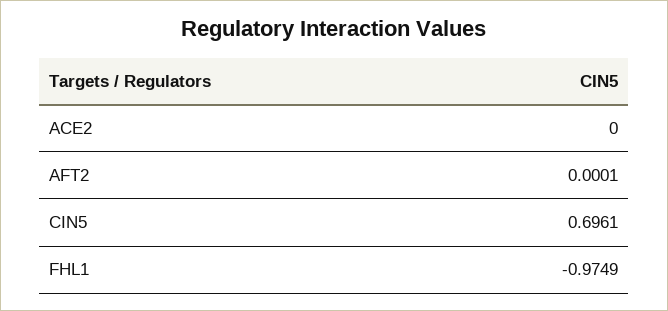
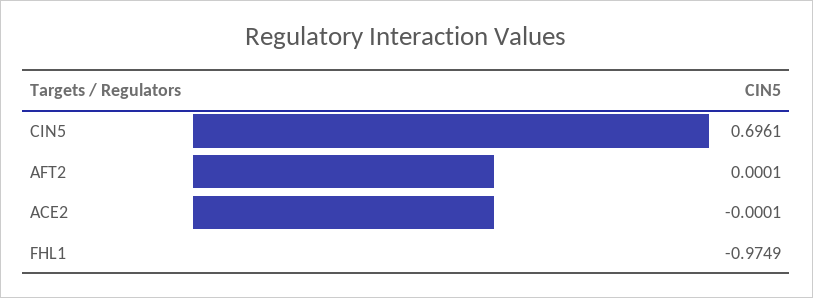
  {
-   "ACE2": 0,
+   "ACE2": -0.0001,
    "AFT2": 0.0001,
    "CIN5": 0.6961,
    "FHL1": -0.9749
  }

